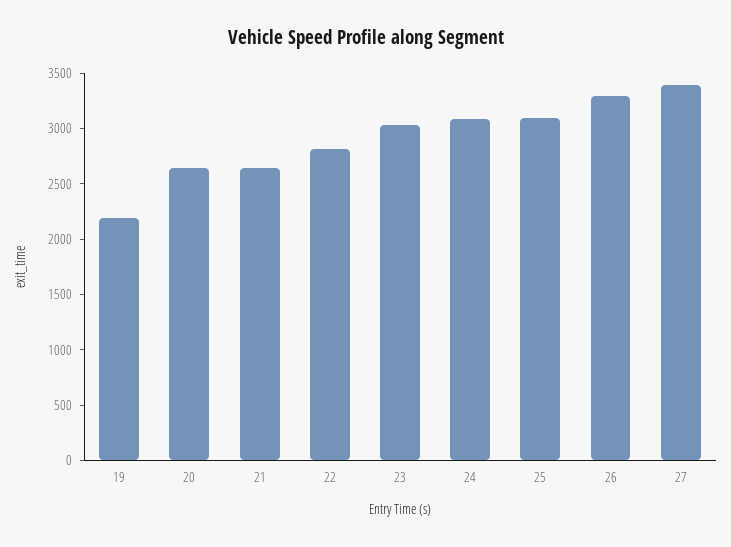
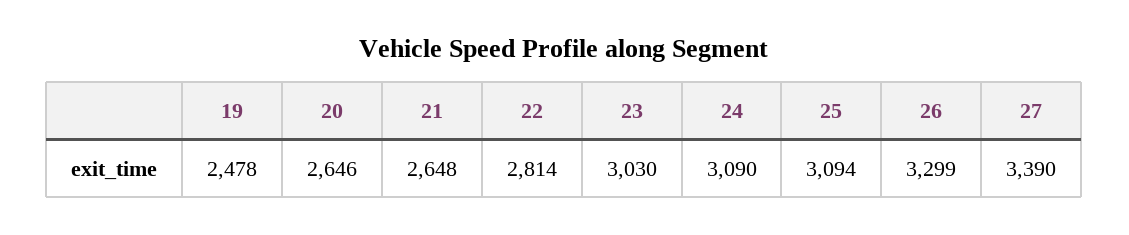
  {
-   "19": 2200,
+   "19": 2478,
    "20": 2646,
    "21": 2648,
    "22": 2814,
    "23": 3030,
    "24": 3090,
    "25": 3094,
    "26": 3299,
    "27": 3390
  }

